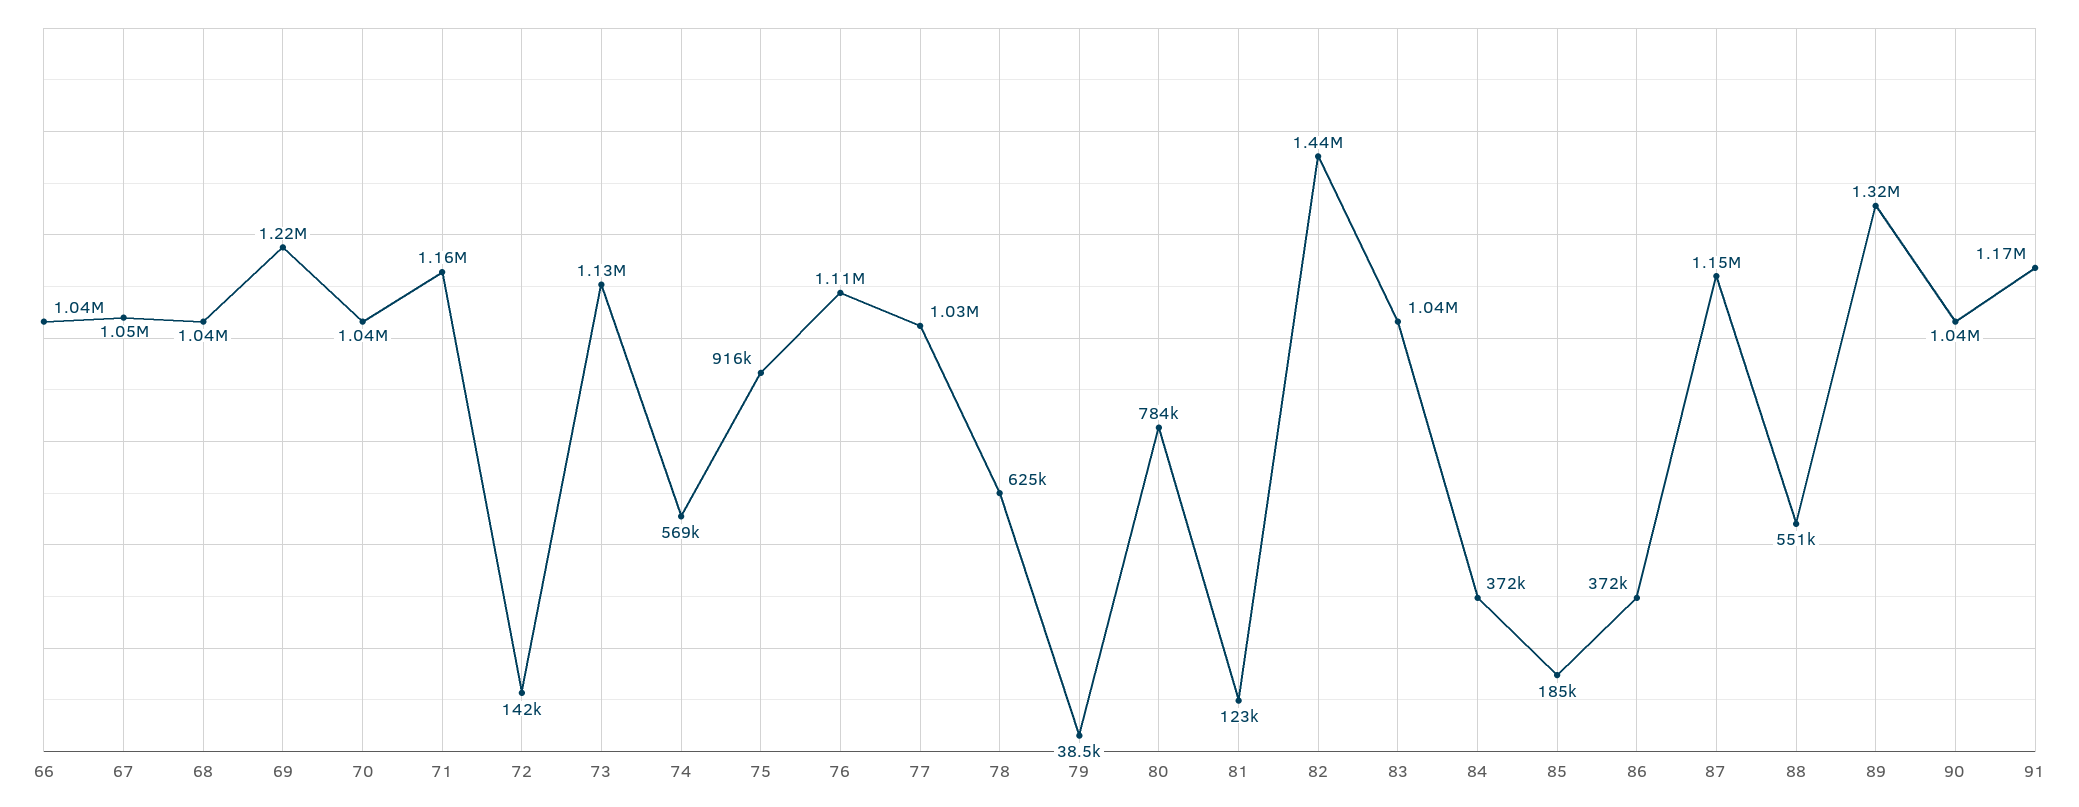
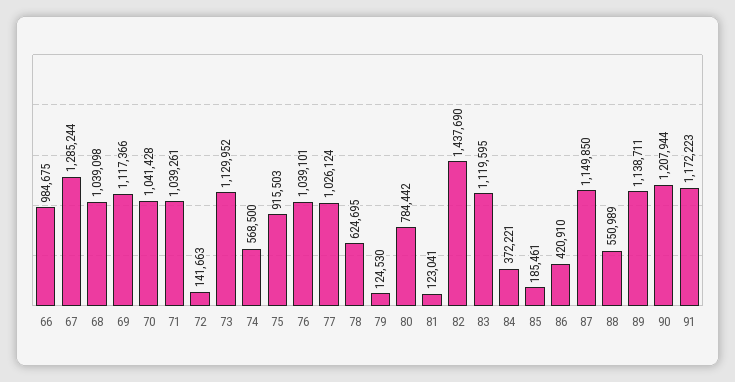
  {
-   "66": 1040000,
+   "66": 984675,
-   "67": 1050000,
+   "67": 1285244,
    "68": 1039098,
-   "69": 1220000,
+   "69": 1117366,
    "70": 1041428,
-   "71": 1160000,
+   "71": 1039261,
    "72": 141663,
    "73": 1129952,
    "74": 568500,
    "75": 915503,
-   "76": 1110000,
+   "76": 1039101,
    "77": 1026124,
    "78": 624695,
-   "79": 38500,
+   "79": 124530,
    "80": 784442,
    "81": 123041,
    "82": 1437690,
-   "83": 1040000,
+   "83": 1119595,
    "84": 372221,
    "85": 185461,
-   "86": 372000,
+   "86": 420910,
    "87": 1149850,
    "88": 550989,
-   "89": 1320000,
+   "89": 1138711,
-   "90": 1040000,
+   "90": 1207944,
    "91": 1172223
  }

